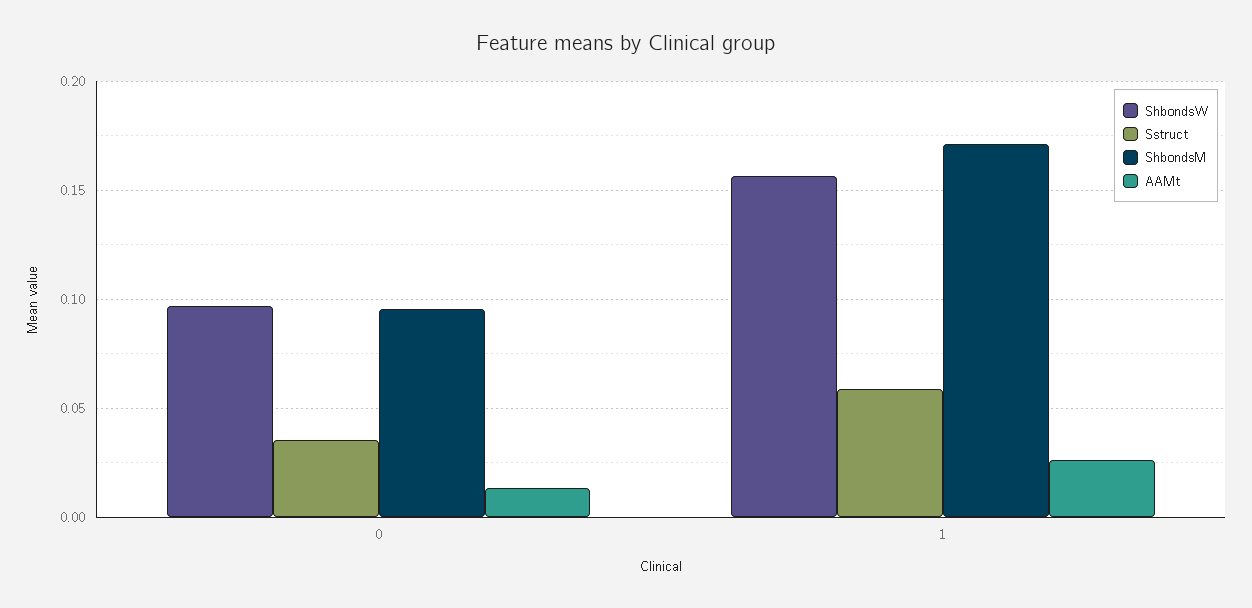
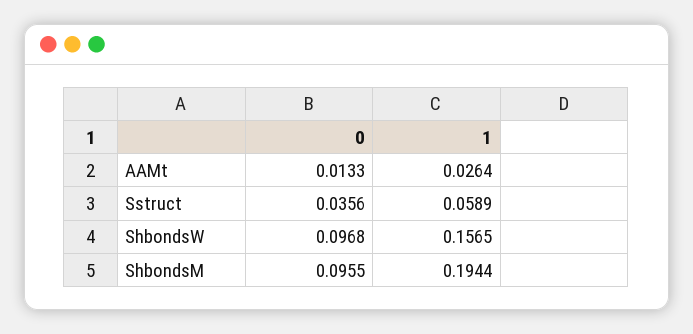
  {
    "ShbondsW": {
      "0": 0.0968,
      "1": 0.1565
    },
    "Sstruct": {
      "0": 0.0356,
      "1": 0.0589
    },
    "ShbondsM": {
      "0": 0.0955,
-     "1": 0.17
+     "1": 0.1944
    },
    "AAMt": {
      "0": 0.0133,
      "1": 0.0264
    }
  }

